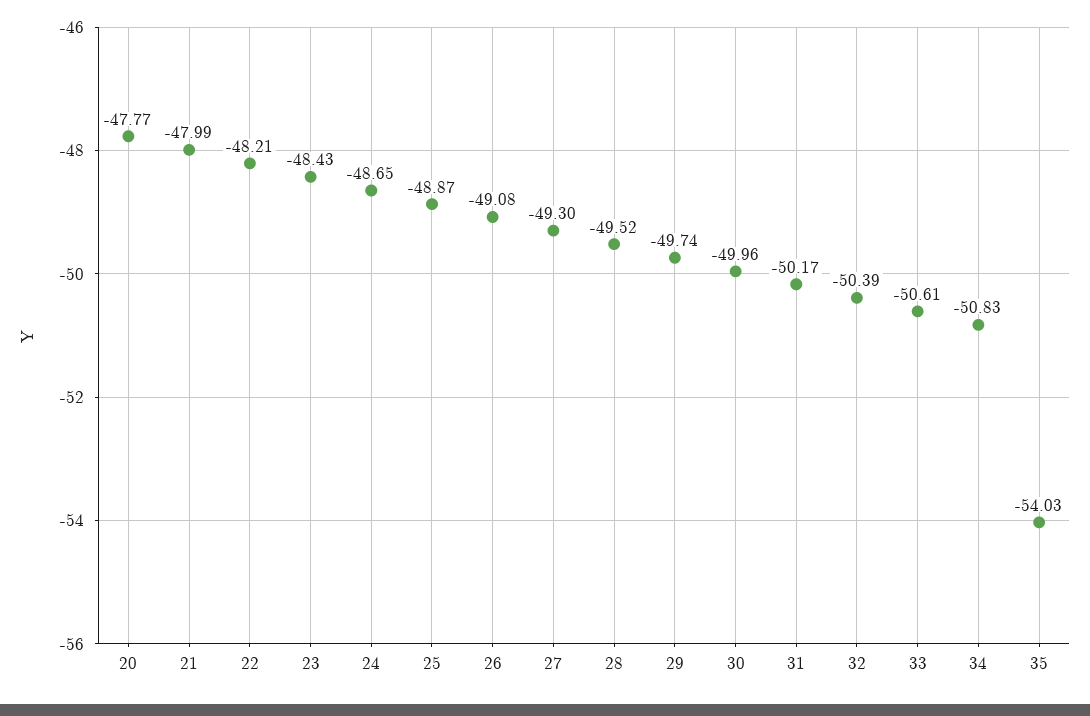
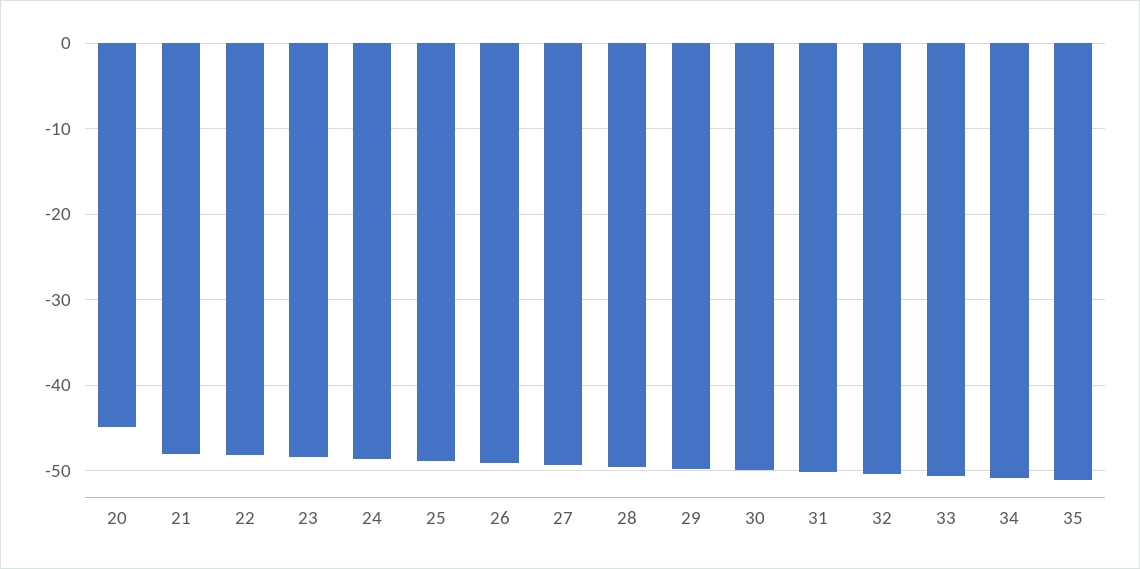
  {
-   "20": -47.77,
+   "20": -45,
    "21": -47.99,
    "22": -48.21,
    "23": -48.43,
    "24": -48.65,
    "25": -48.87,
    "26": -49.08,
    "27": -49.3,
    "28": -49.52,
    "29": -49.74,
    "30": -49.96,
    "31": -50.17,
    "32": -50.39,
    "33": -50.61,
    "34": -50.83,
-   "35": -54.03
+   "35": -51
  }

